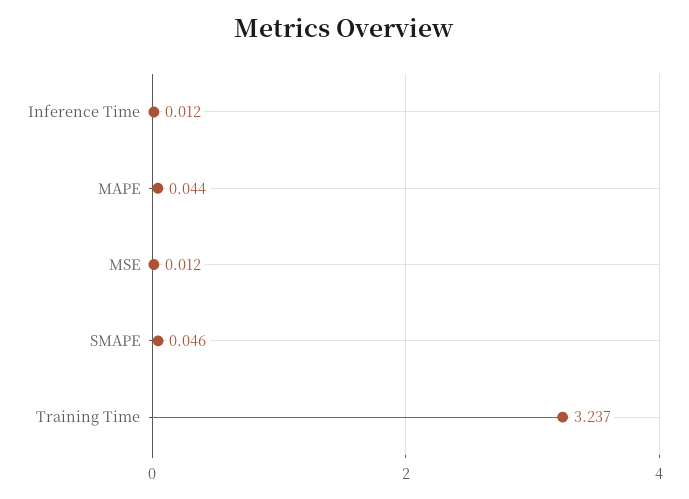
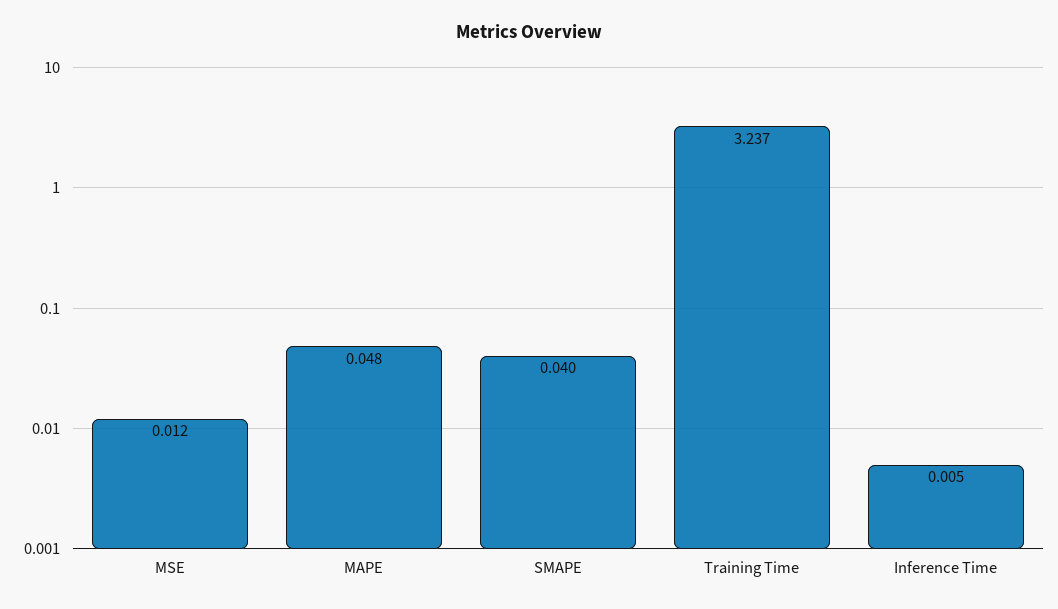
  {
-   "Inference Time": 0.012,
+   "Inference Time": 0.005,
-   "MAPE": 0.044,
+   "MAPE": 0.048,
    "MSE": 0.012,
-   "SMAPE": 0.046,
+   "SMAPE": 0.04,
    "Training Time": 3.237
  }

